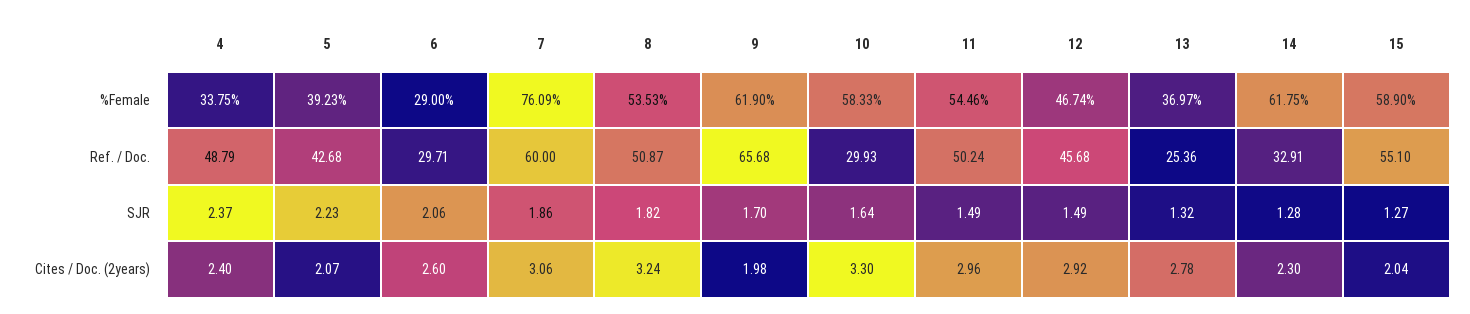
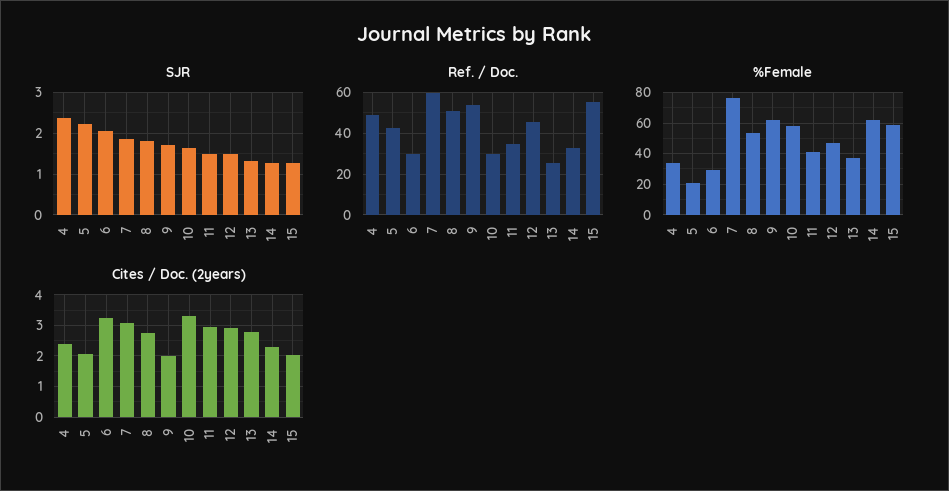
  {
    "%Female": {
      "4": 33.75,
-     "5": 39.23,
+     "5": 20,
      "6": 29,
      "7": 76.09,
      "8": 53.53,
      "9": 61.9,
      "10": 58.33,
-     "11": 54.46,
+     "11": 40,
      "12": 46.74,
      "13": 36.97,
      "14": 61.75,
      "15": 58.9
    },
    "Ref. / Doc.": {
      "4": 48.79,
      "5": 42.68,
      "6": 29.71,
      "7": 60,
      "8": 50.87,
-     "9": 65.68,
+     "9": 55,
      "10": 29.93,
-     "11": 50.24,
+     "11": 35,
      "12": 45.68,
      "13": 25.36,
      "14": 32.91,
      "15": 55.1
    },
    "SJR": {
      "4": 2.37,
      "5": 2.23,
      "6": 2.06,
      "7": 1.86,
      "8": 1.82,
      "9": 1.7,
      "10": 1.64,
      "11": 1.49,
      "12": 1.49,
      "13": 1.32,
      "14": 1.28,
      "15": 1.27
    },
    "Cites / Doc. (2years)": {
      "4": 2.4,
      "5": 2.07,
-     "6": 2.6,
+     "6": 3.2,
      "7": 3.06,
-     "8": 3.24,
+     "8": 2.8,
      "9": 1.98,
      "10": 3.3,
      "11": 2.96,
      "12": 2.92,
      "13": 2.78,
      "14": 2.3,
      "15": 2.04
    }
  }

